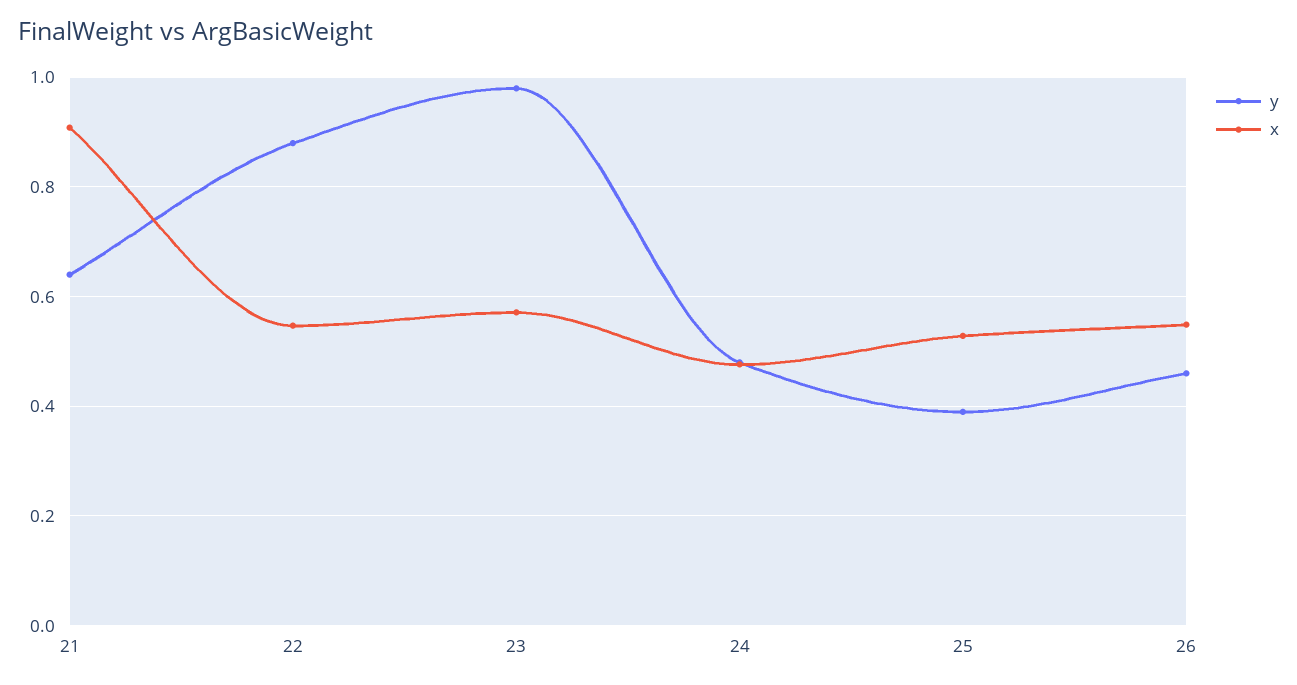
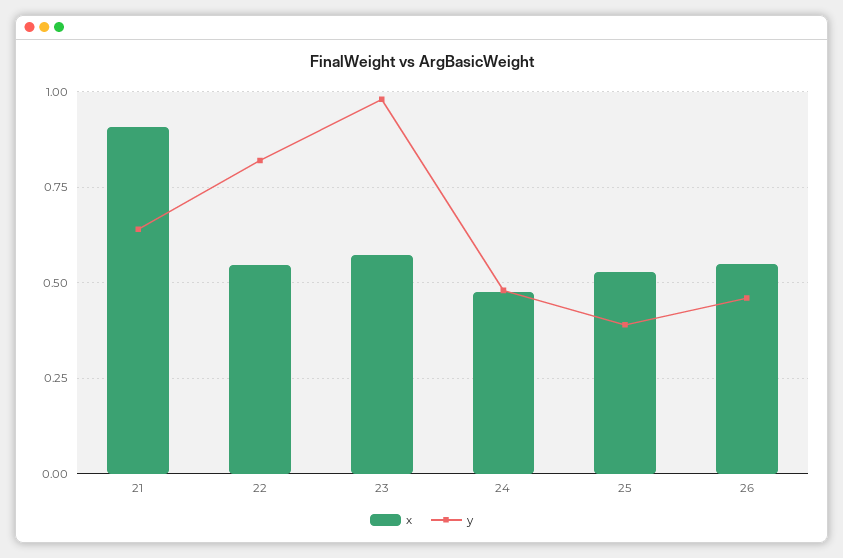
  {
    "y": {
      "21": 0.64,
-     "22": 0.88,
+     "22": 0.825,
      "23": 0.98,
      "24": 0.48,
      "25": 0.4,
      "26": 0.46
    },
    "x": {
      "21": 0.9,
      "22": 0.54,
      "23": 0.58,
      "24": 0.48,
      "25": 0.52,
      "26": 0.54
    }
  }

